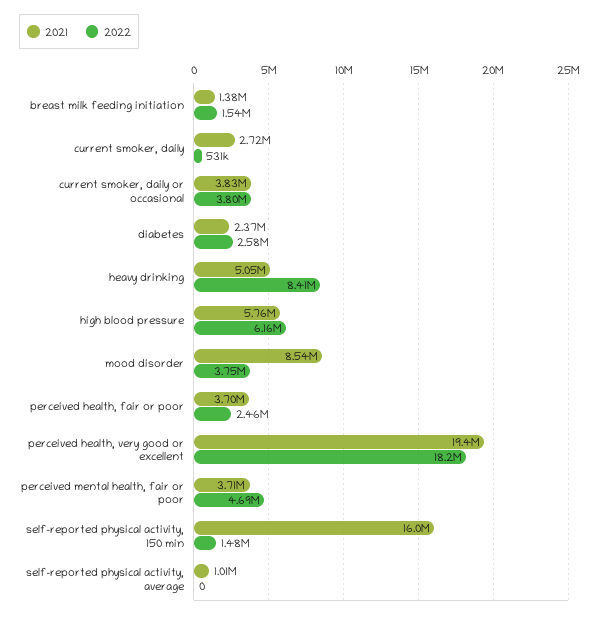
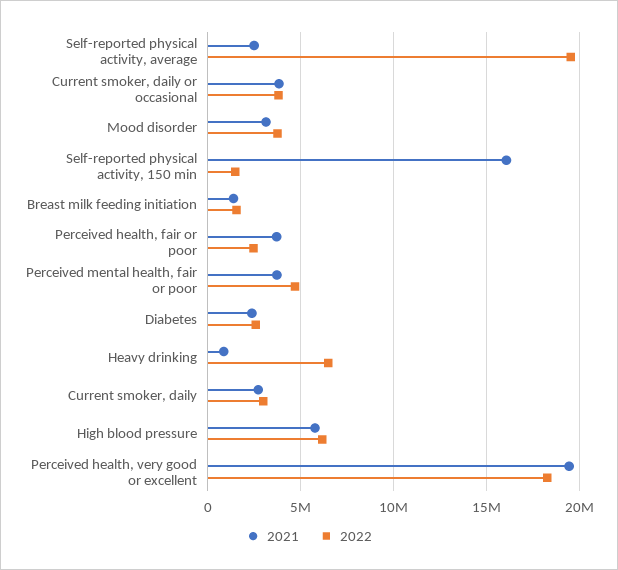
  {
    "2021": {
      "breast milk feeding initiation": 1380000,
      "current smoker, daily": 2720000,
      "current smoker, daily or occasional": 3830000,
      "diabetes": 2370000,
-     "heavy drinking": 5050000,
+     "heavy drinking": 1000000,
      "high blood pressure": 5760000,
-     "mood disorder": 8540000,
+     "mood disorder": 3000000,
      "perceived health, fair or poor": 3700000,
      "perceived health, very good or excellent": 19400000,
      "perceived mental health, fair or poor": 3710000,
      "self-reported physical activity, 150 min": 16000000,
-     "self-reported physical activity, average": 1010000
+     "self-reported physical activity, average": 2500000
    },
    "2022": {
      "breast milk feeding initiation": 1540000,
-     "current smoker, daily": 531000,
+     "current smoker, daily": 3000000,
      "current smoker, daily or occasional": 3800000,
      "diabetes": 2580000,
-     "heavy drinking": 8410000,
+     "heavy drinking": 6500000,
      "high blood pressure": 6160000,
      "mood disorder": 3750000,
      "perceived health, fair or poor": 2460000,
      "perceived health, very good or excellent": 18200000,
      "perceived mental health, fair or poor": 4690000,
      "self-reported physical activity, 150 min": 1480000,
-     "self-reported physical activity, average": 0
+     "self-reported physical activity, average": 19500000
    }
  }

